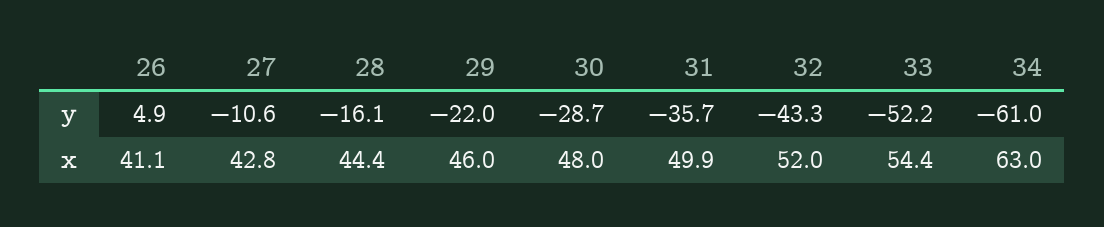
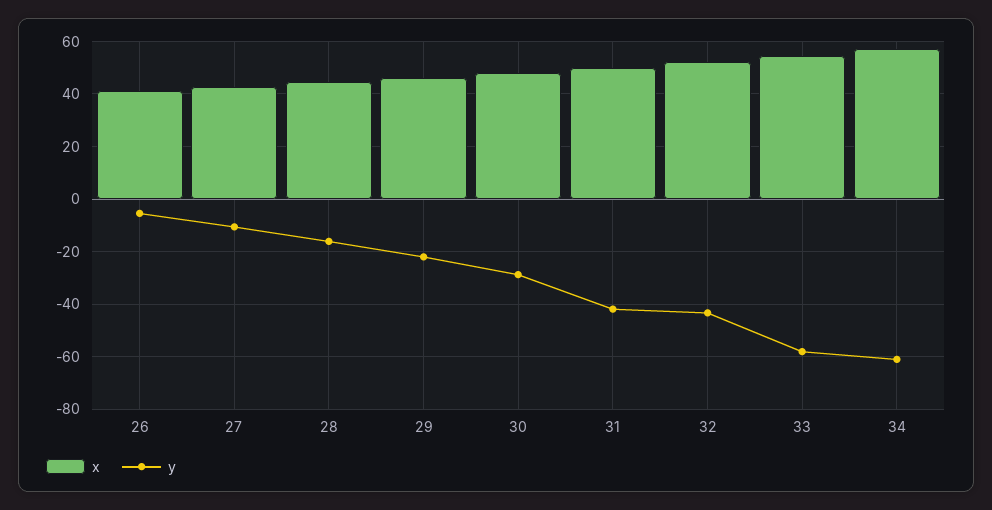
  {
    "y": {
-     "26": 4.9,
+     "26": -5,
      "27": -10.6,
      "28": -16.1,
      "29": -22,
      "30": -28.7,
-     "31": -35.7,
+     "31": -42.5,
      "32": -43.3,
-     "33": -52.2,
+     "33": -57.5,
      "34": -61
    },
    "x": {
      "26": 41.1,
      "27": 42.8,
      "28": 44.4,
      "29": 46,
      "30": 48,
      "31": 49.9,
      "32": 52,
      "33": 54.4,
-     "34": 63
+     "34": 57.5
    }
  }

